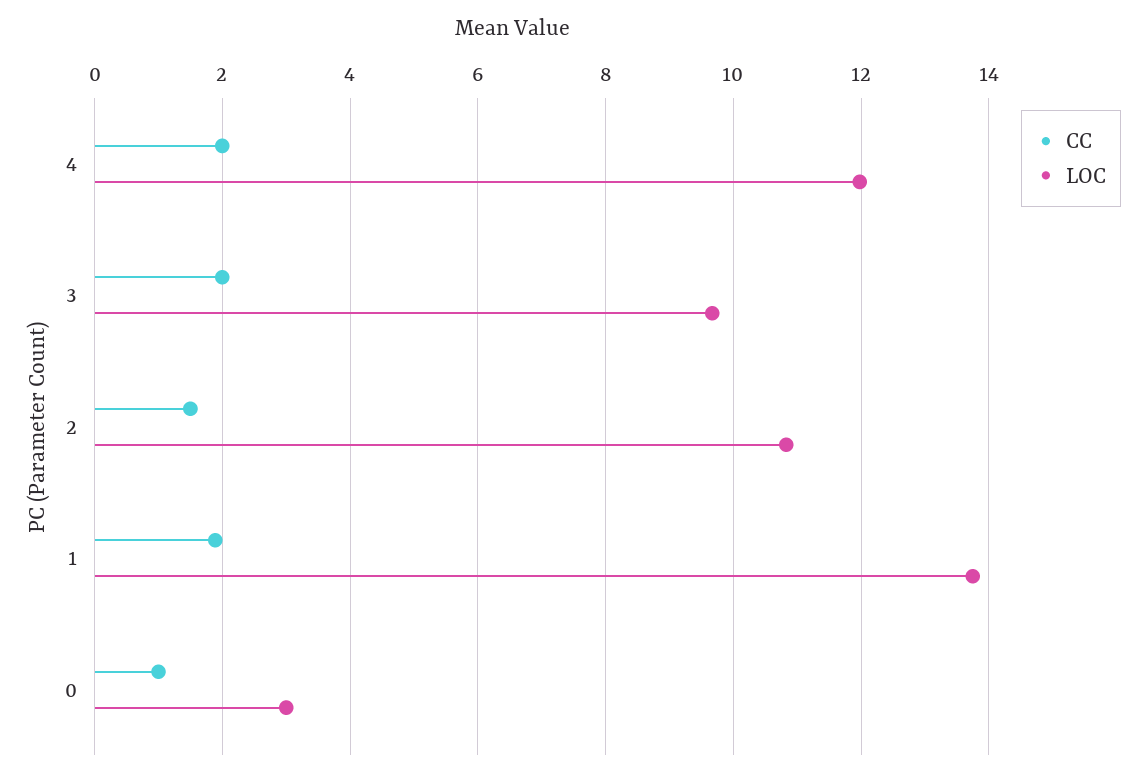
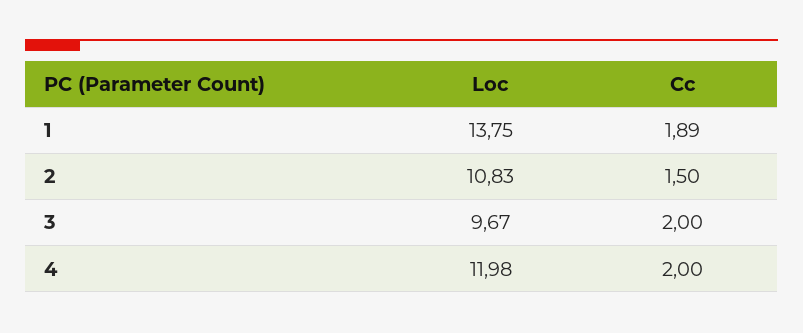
  {
    "CC": {
      "4": 2,
      "3": 2,
      "2": 1.5,
-     "1": 1.89,
+     "1": 1.89
-     "0": 1
    },
    "LOC": {
      "4": 11.98,
      "3": 9.67,
      "2": 10.83,
-     "1": 13.75,
+     "1": 13.75
-     "0": 3
    }
  }

